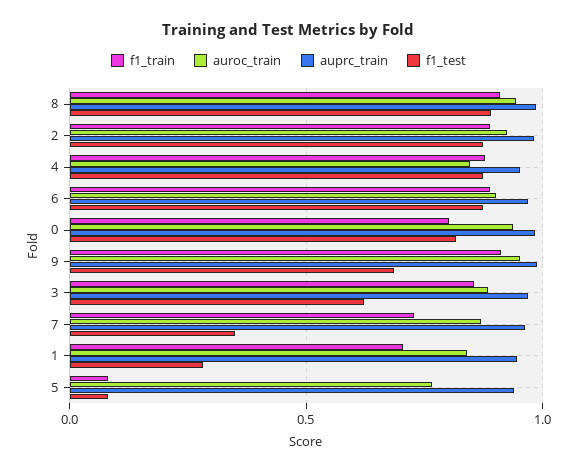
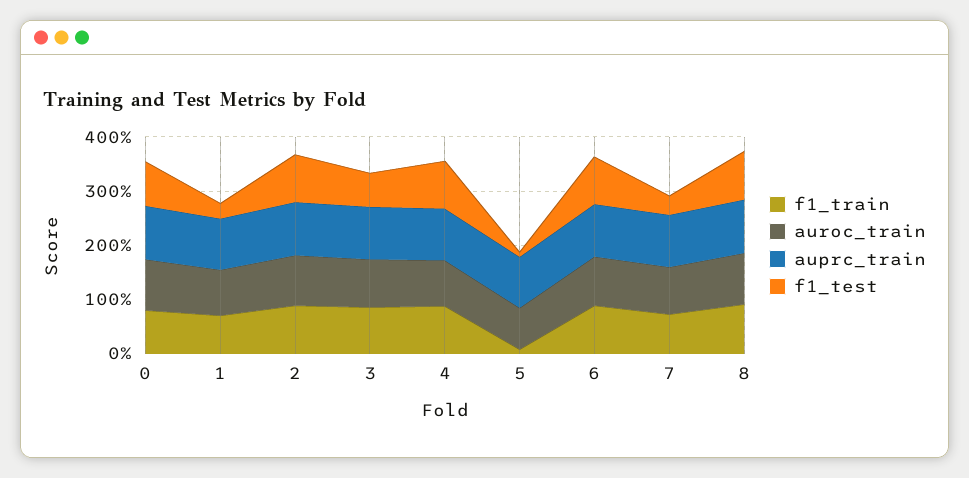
  {
    "f1_train": {
      "8": 0.9,
      "2": 0.9,
      "4": 0.9,
      "6": 0.9,
      "0": 0.8,
-     "9": 0.9,
      "3": 0.85,
      "7": 0.75,
      "1": 0.7,
      "5": 0.1
    },
    "auroc_train": {
      "8": 0.95,
      "2": 0.9,
      "4": 0.85,
      "6": 0.9,
      "0": 0.95,
-     "9": 0.95,
      "3": 0.9,
      "7": 0.85,
      "1": 0.85,
      "5": 0.75
    },
    "auprc_train": {
      "8": 1,
      "2": 1,
      "4": 0.95,
      "6": 0.95,
      "0": 1,
-     "9": 1,
      "3": 0.95,
      "7": 0.95,
      "1": 0.95,
      "5": 0.95
    },
    "f1_test": {
      "8": 0.9,
      "2": 0.85,
      "4": 0.85,
      "6": 0.85,
      "0": 0.8,
-     "9": 0.7,
      "3": 0.6,
      "7": 0.35,
      "1": 0.3,
      "5": 0.1
    }
  }

